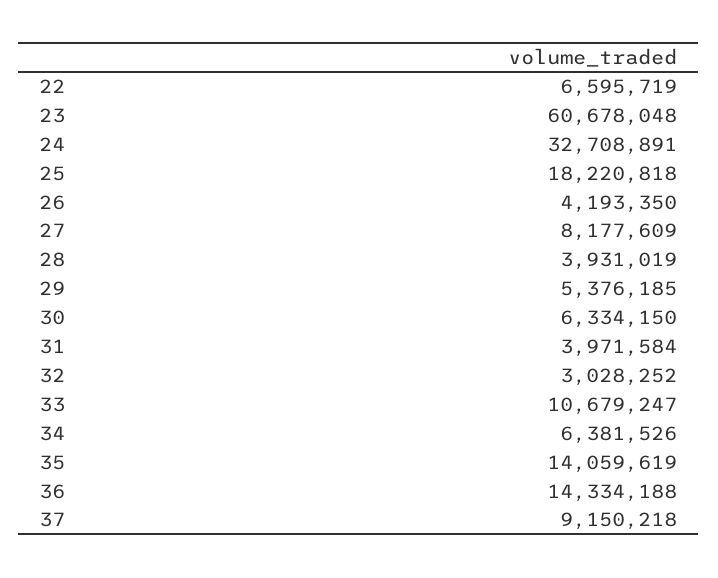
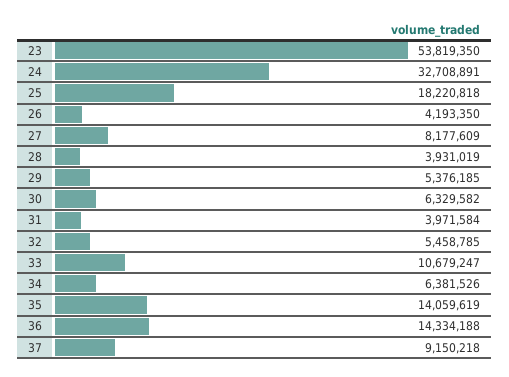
  {
-   "22": 6595719,
-   "23": 60678048,
+   "23": 53819350,
    "24": 32708891,
    "25": 18220818,
    "26": 4193350,
    "27": 8177609,
    "28": 3931019,
    "29": 5376185,
-   "30": 6334150,
+   "30": 6329582,
    "31": 3971584,
-   "32": 3028252,
+   "32": 5458785,
    "33": 10679247,
    "34": 6381526,
    "35": 14059619,
    "36": 14334188,
    "37": 9150218
  }

